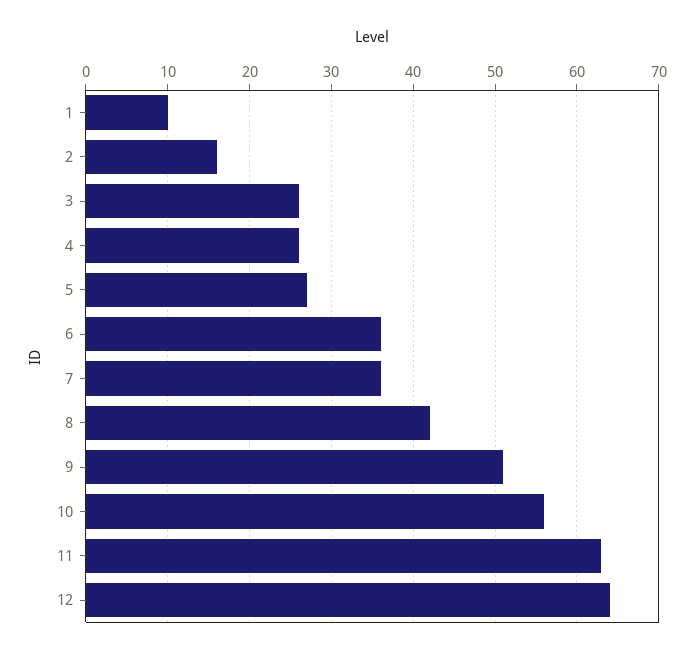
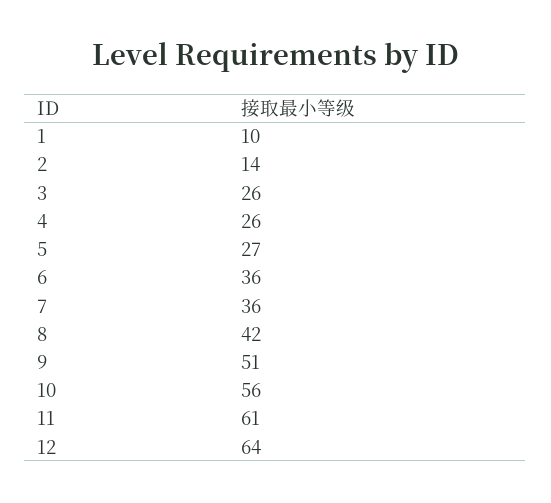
  {
    "1": 10,
-   "2": 16,
+   "2": 14,
    "3": 26,
    "4": 26,
    "5": 27,
    "6": 36,
    "7": 36,
    "8": 42,
    "9": 51,
    "10": 56,
-   "11": 63,
+   "11": 61,
    "12": 64
  }

